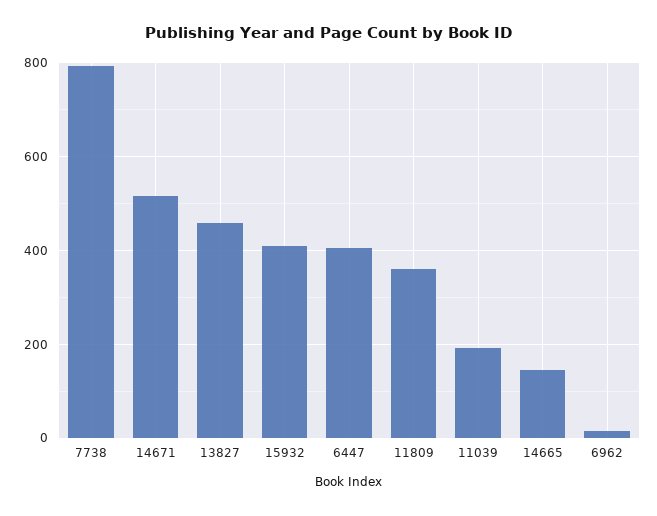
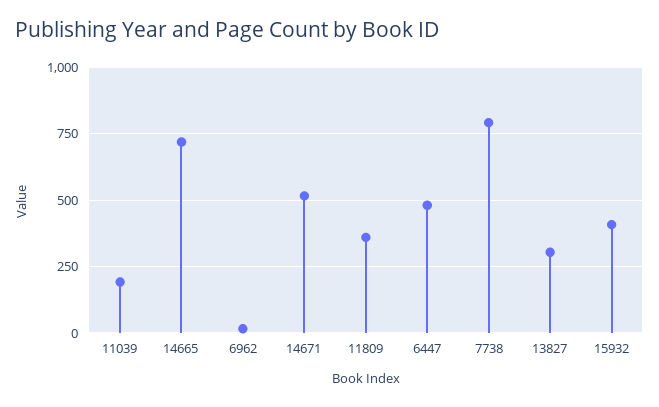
  {
    "7738": 800,
    "14671": 520,
-   "13827": 460,
+   "13827": 300,
    "15932": 400,
-   "6447": 400,
+   "6447": 475,
    "11809": 360,
    "11039": 200,
-   "14665": 140,
+   "14665": 725,
    "6962": 20
  }

